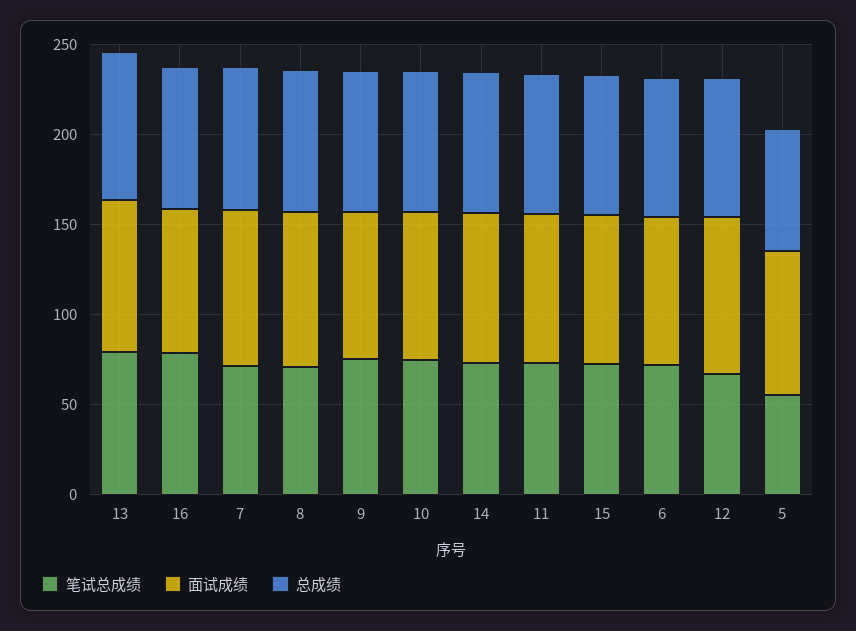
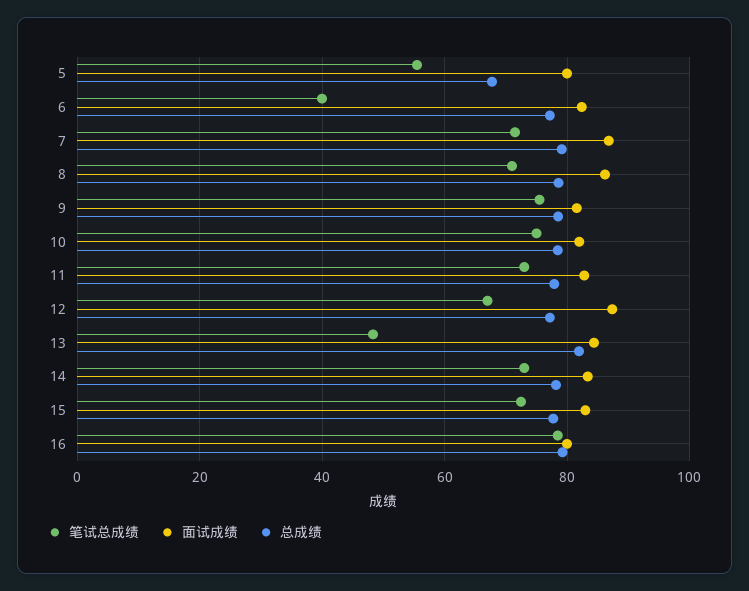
  {
    "笔试总成绩": {
-     "13": 80,
+     "13": 48,
      "16": 78,
      "7": 72,
      "8": 72,
      "9": 76,
      "10": 76,
      "14": 74,
      "11": 74,
      "15": 72,
-     "6": 70,
+     "6": 40,
      "12": 68,
      "5": 56
    },
    "面试成绩": {
      "13": 84,
      "16": 80,
      "7": 86,
      "8": 86,
      "9": 82,
      "10": 82,
      "14": 84,
      "11": 82,
      "15": 84,
      "6": 82,
      "12": 88,
      "5": 80
    },
    "总成绩": {
      "13": 82,
      "16": 80,
      "7": 80,
      "8": 78,
      "9": 78,
      "10": 78,
      "14": 78,
      "11": 78,
      "15": 78,
      "6": 78,
      "12": 78,
      "5": 68
    }
  }

